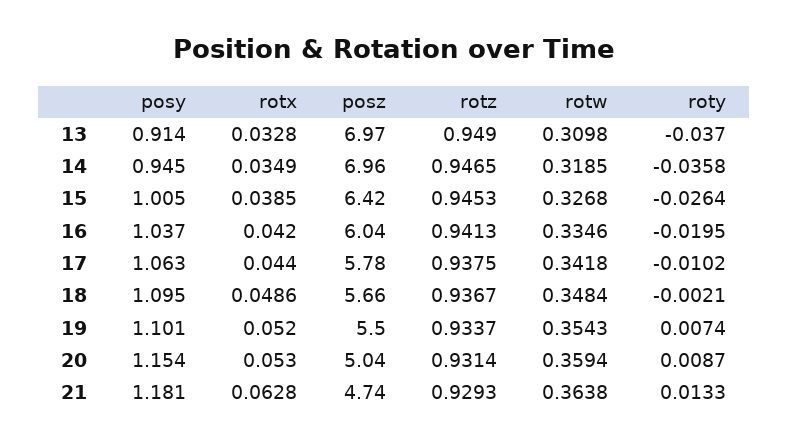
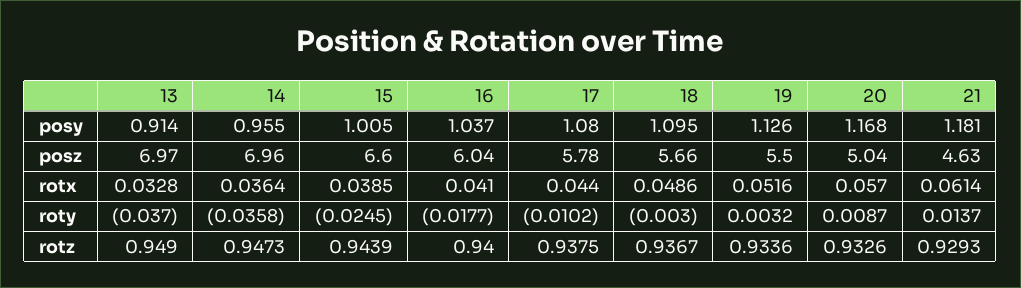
  {
    "posy": {
      "13": 0.914,
-     "14": 0.945,
+     "14": 0.955,
      "15": 1.005,
      "16": 1.037,
-     "17": 1.063,
+     "17": 1.08,
      "18": 1.095,
-     "19": 1.101,
+     "19": 1.126,
-     "20": 1.154,
+     "20": 1.168,
      "21": 1.181
    },
    "rotx": {
      "13": 0.0328,
-     "14": 0.0349,
+     "14": 0.0364,
      "15": 0.0385,
-     "16": 0.042,
+     "16": 0.041,
      "17": 0.044,
      "18": 0.0486,
-     "19": 0.052,
+     "19": 0.0516,
-     "20": 0.053,
+     "20": 0.057,
-     "21": 0.0628
+     "21": 0.0614
    },
    "posz": {
      "13": 6.97,
      "14": 6.96,
-     "15": 6.42,
+     "15": 6.6,
      "16": 6.04,
      "17": 5.78,
      "18": 5.66,
      "19": 5.5,
      "20": 5.04,
-     "21": 4.74
+     "21": 4.63
    },
    "rotz": {
      "13": 0.949,
-     "14": 0.9465,
+     "14": 0.9473,
-     "15": 0.9453,
+     "15": 0.9439,
-     "16": 0.9413,
+     "16": 0.94,
      "17": 0.9375,
      "18": 0.9367,
-     "19": 0.9337,
+     "19": 0.9336,
-     "20": 0.9314,
+     "20": 0.9326,
      "21": 0.9293
    },
-   "rotw": {
-     "13": 0.3098,
-     "14": 0.3185,
-     "15": 0.3268,
-     "16": 0.3346,
-     "17": 0.3418,
-     "18": 0.3484,
-     "19": 0.3543,
-     "20": 0.3594,
-     "21": 0.3638
-   },
    "roty": {
      "13": -0.037,
      "14": -0.0358,
-     "15": -0.0264,
+     "15": -0.0245,
-     "16": -0.0195,
+     "16": -0.0177,
      "17": -0.0102,
-     "18": -0.0021,
+     "18": -0.003,
-     "19": 0.0074,
+     "19": 0.0032,
      "20": 0.0087,
-     "21": 0.0133
+     "21": 0.0137
    }
  }

